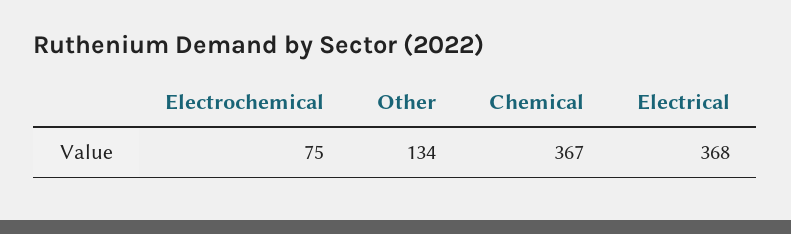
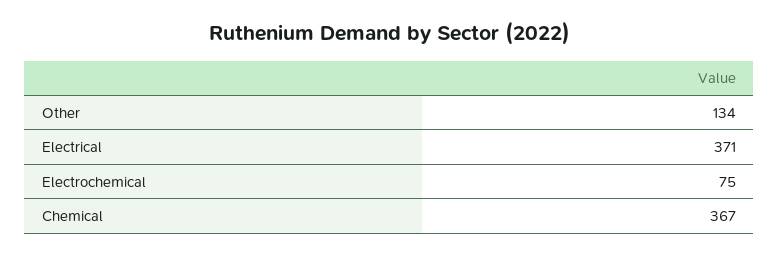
  {
    "Electrochemical": 75,
    "Other": 134,
    "Chemical": 367,
-   "Electrical": 368
+   "Electrical": 371
  }

